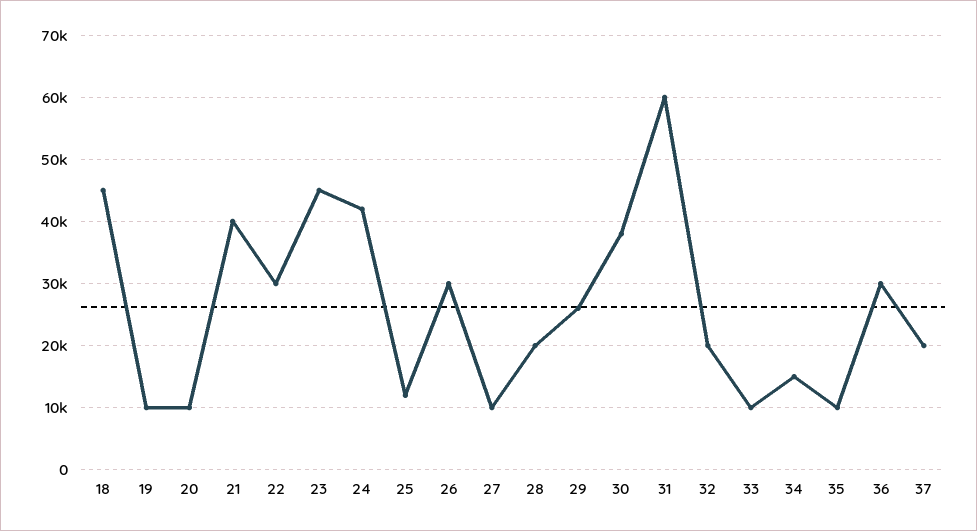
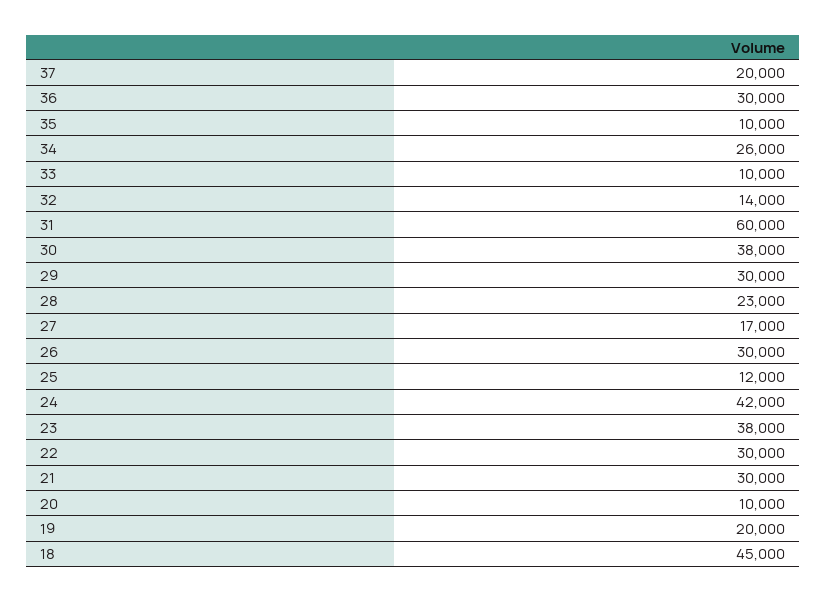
  {
    "18": 45000,
-   "19": 10000,
+   "19": 20000,
    "20": 10000,
-   "21": 40000,
+   "21": 30000,
    "22": 30000,
-   "23": 45000,
+   "23": 38000,
    "24": 42000,
    "25": 12000,
    "26": 30000,
-   "27": 10000,
+   "27": 17000,
-   "28": 20000,
+   "28": 23000,
-   "29": 26000,
+   "29": 30000,
    "30": 38000,
    "31": 60000,
-   "32": 20000,
+   "32": 14000,
    "33": 10000,
-   "34": 15000,
+   "34": 26000,
    "35": 10000,
    "36": 30000,
    "37": 20000
  }

